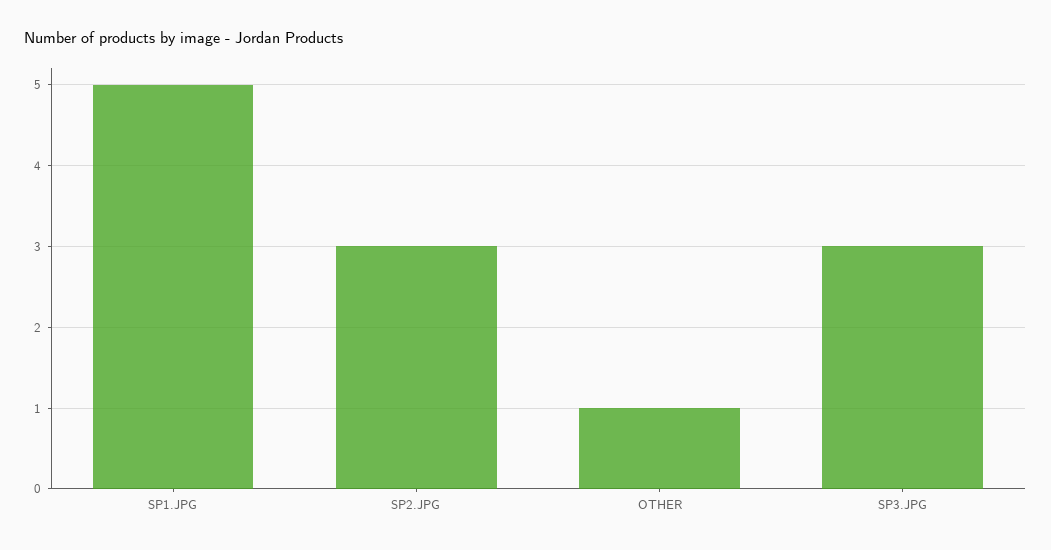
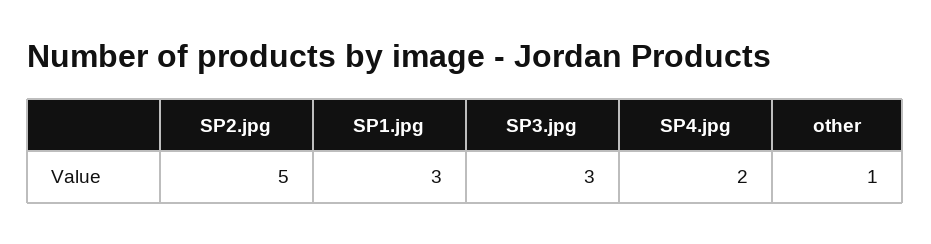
  {
-   "SP1.JPG": 5,
+   "SP1.JPG": 3,
-   "SP2.JPG": 3,
+   "SP2.JPG": 5,
    "OTHER": 1,
-   "SP3.JPG": 3
+   "SP3.JPG": 3,
+   "SP4.jpg": 2
  }

